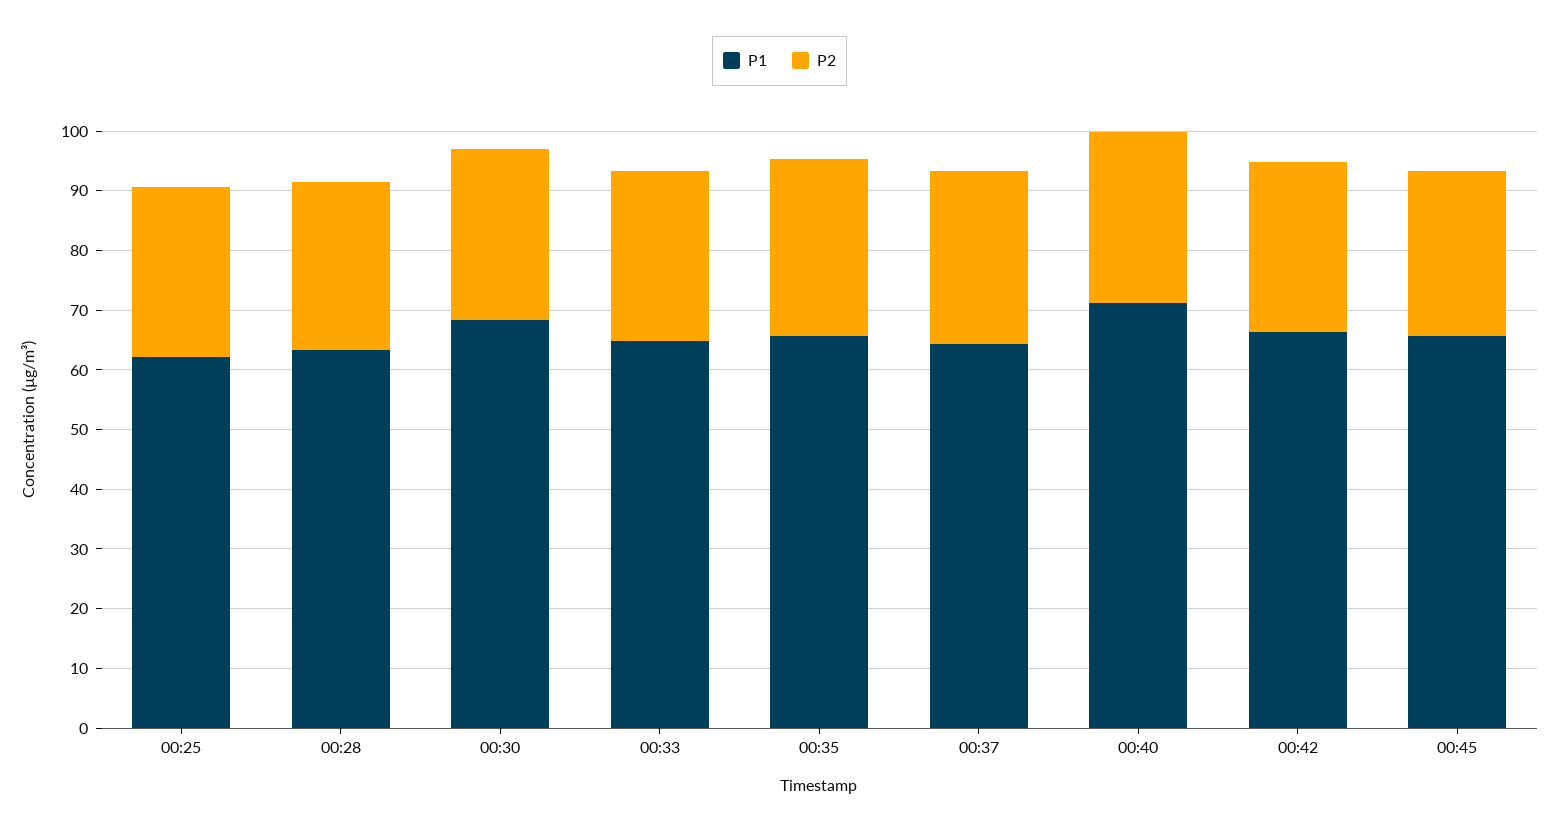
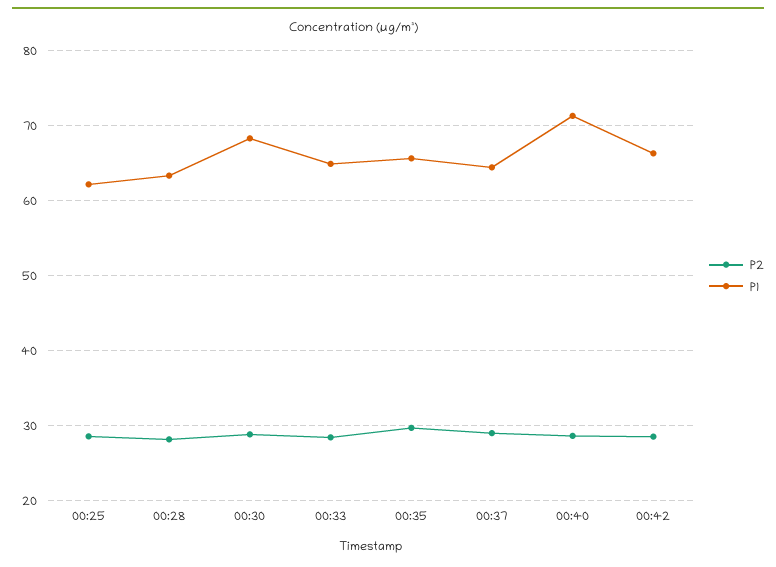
  {
    "P1": {
      "00:25": 62,
      "00:28": 63,
      "00:30": 68,
      "00:33": 65,
      "00:35": 66,
      "00:37": 64,
      "00:40": 71,
-     "00:42": 66,
+     "00:42": 66
-     "00:45": 66
    },
    "P2": {
      "00:25": 29,
      "00:28": 28,
      "00:30": 29,
      "00:33": 28,
      "00:35": 30,
      "00:37": 29,
      "00:40": 29,
-     "00:42": 29,
+     "00:42": 29
-     "00:45": 28
    }
  }

